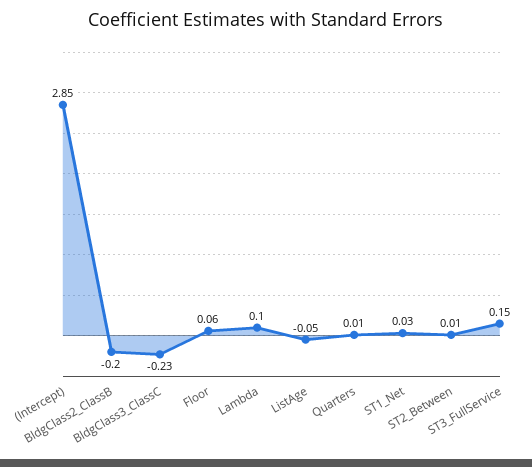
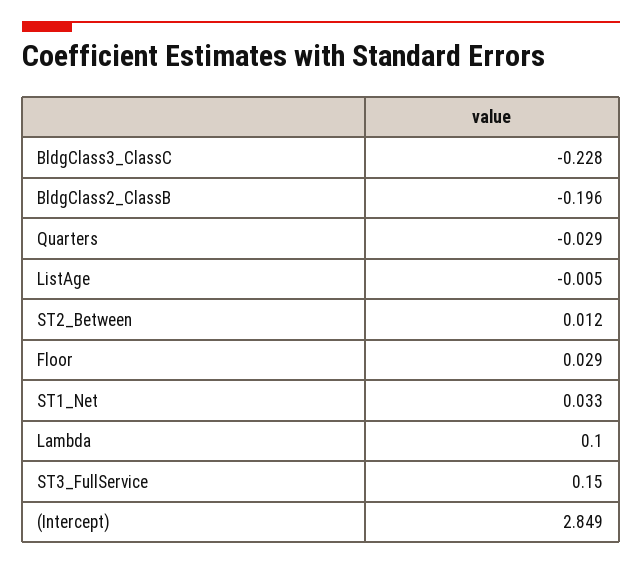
  {
    "(Intercept)": 2.849,
    "BldgClass2_ClassB": -0.196,
    "BldgClass3_ClassC": -0.228,
-   "Floor": 0.06,
+   "Floor": 0.029,
    "Lambda": 0.1,
-   "ListAge": -0.05,
+   "ListAge": -0.005,
-   "Quarters": 0.01,
+   "Quarters": -0.029,
    "ST1_Net": 0.033,
    "ST2_Between": 0.012,
    "ST3_FullService": 0.15
  }

